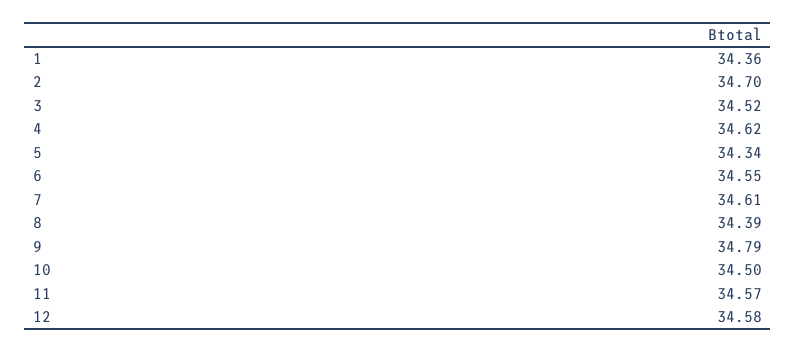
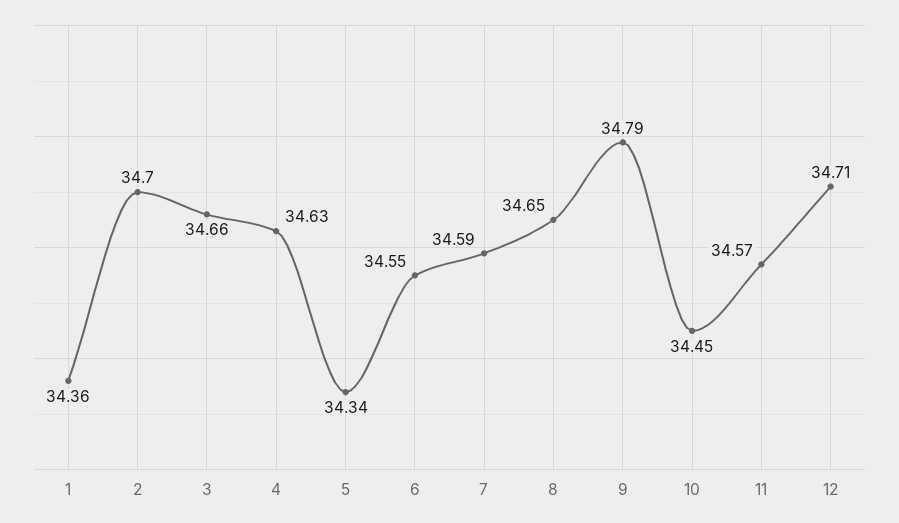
  {
    "1": 34.36,
    "2": 34.7,
-   "3": 34.52,
+   "3": 34.66,
-   "4": 34.62,
+   "4": 34.63,
    "5": 34.34,
    "6": 34.55,
-   "7": 34.61,
+   "7": 34.59,
-   "8": 34.39,
+   "8": 34.65,
    "9": 34.79,
-   "10": 34.5,
+   "10": 34.45,
    "11": 34.57,
-   "12": 34.58
+   "12": 34.71
  }

